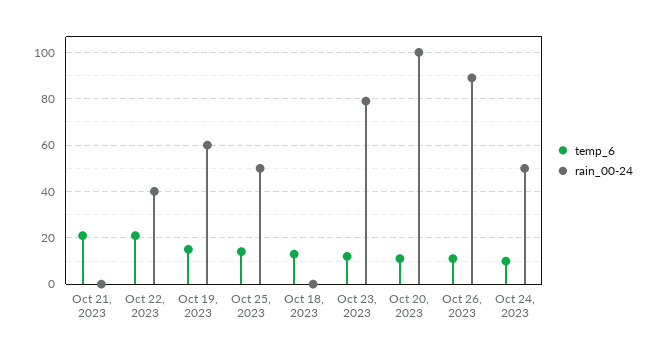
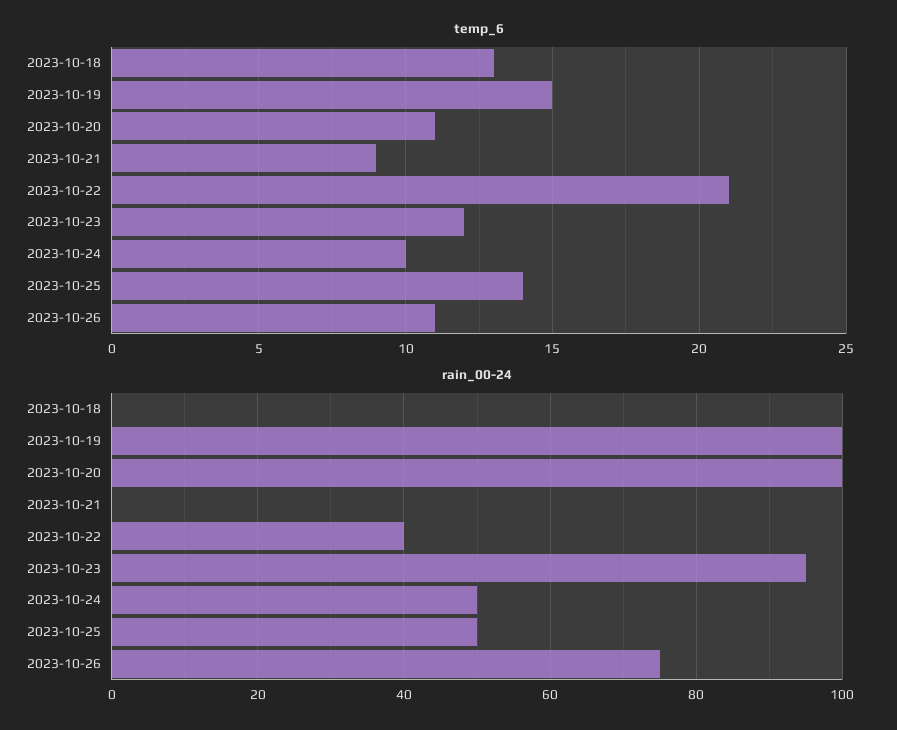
  {
    "temp_6": {
-     "Oct 21, 2023": 20,
+     "Oct 21, 2023": 9,
      "Oct 22, 2023": 21,
      "Oct 19, 2023": 15,
      "Oct 25, 2023": 14,
      "Oct 18, 2023": 13,
      "Oct 23, 2023": 12,
      "Oct 20, 2023": 11,
      "Oct 26, 2023": 11,
      "Oct 24, 2023": 10
    },
    "rain_00-24": {
      "Oct 21, 2023": 0,
      "Oct 22, 2023": 40,
-     "Oct 19, 2023": 60,
+     "Oct 19, 2023": 100,
      "Oct 25, 2023": 50,
      "Oct 18, 2023": 0,
-     "Oct 23, 2023": 80,
+     "Oct 23, 2023": 95,
      "Oct 20, 2023": 100,
-     "Oct 26, 2023": 90,
+     "Oct 26, 2023": 75,
      "Oct 24, 2023": 50
    }
  }

